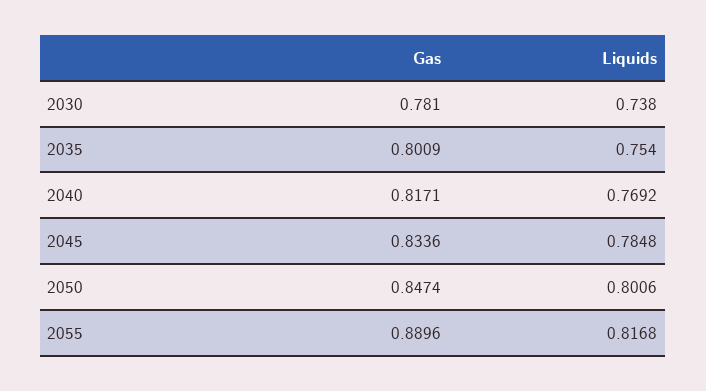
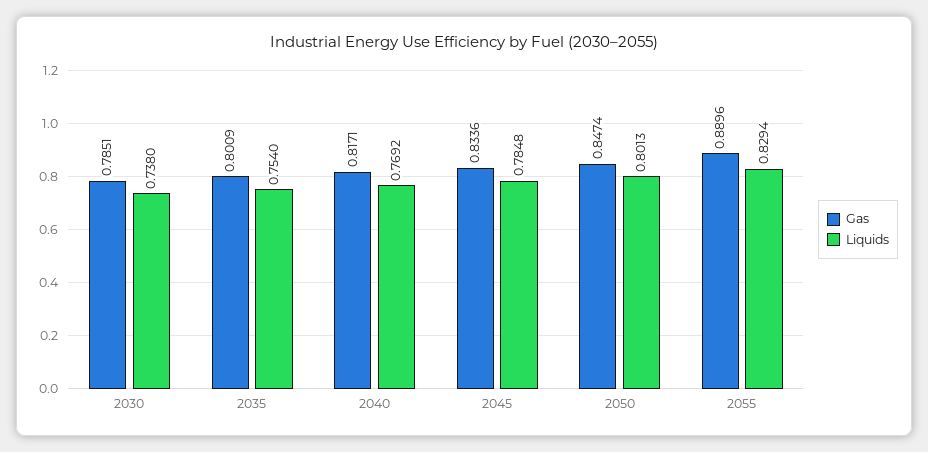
  {
    "Gas": {
-     "2030": 0.781,
+     "2030": 0.7851,
      "2035": 0.8009,
      "2040": 0.8171,
      "2045": 0.8336,
      "2050": 0.8474,
      "2055": 0.8896
    },
    "Liquids": {
      "2030": 0.738,
      "2035": 0.754,
      "2040": 0.7692,
      "2045": 0.7848,
-     "2050": 0.8006,
+     "2050": 0.8013,
-     "2055": 0.8168
+     "2055": 0.8294
    }
  }

